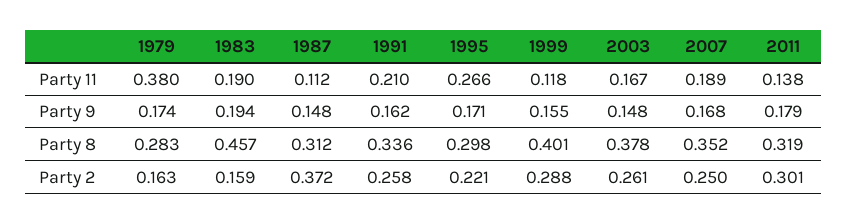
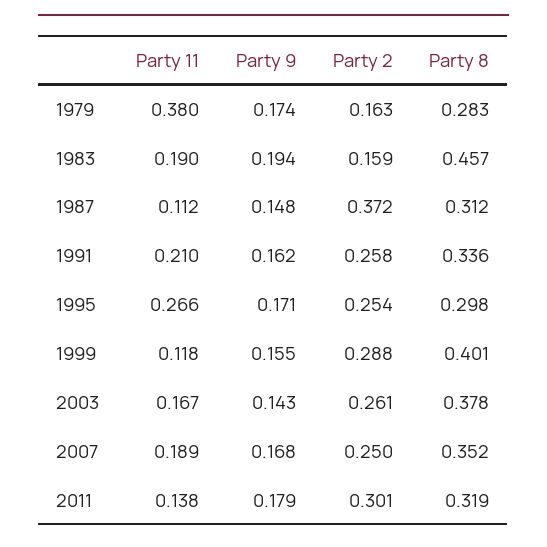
  {
    "1979": {
      "Party 11": 0.38,
      "Party 9": 0.174,
      "Party 8": 0.283,
      "Party 2": 0.163
    },
    "1983": {
      "Party 11": 0.19,
      "Party 9": 0.194,
      "Party 8": 0.457,
      "Party 2": 0.159
    },
    "1987": {
      "Party 11": 0.112,
      "Party 9": 0.148,
      "Party 8": 0.312,
      "Party 2": 0.372
    },
    "1991": {
      "Party 11": 0.21,
      "Party 9": 0.162,
      "Party 8": 0.336,
      "Party 2": 0.258
    },
    "1995": {
      "Party 11": 0.266,
      "Party 9": 0.171,
      "Party 8": 0.298,
-     "Party 2": 0.221
+     "Party 2": 0.254
    },
    "1999": {
      "Party 11": 0.118,
      "Party 9": 0.155,
      "Party 8": 0.401,
      "Party 2": 0.288
    },
    "2003": {
      "Party 11": 0.167,
-     "Party 9": 0.148,
+     "Party 9": 0.143,
      "Party 8": 0.378,
      "Party 2": 0.261
    },
    "2007": {
      "Party 11": 0.189,
      "Party 9": 0.168,
      "Party 8": 0.352,
      "Party 2": 0.25
    },
    "2011": {
      "Party 11": 0.138,
      "Party 9": 0.179,
      "Party 8": 0.319,
      "Party 2": 0.301
    }
  }

